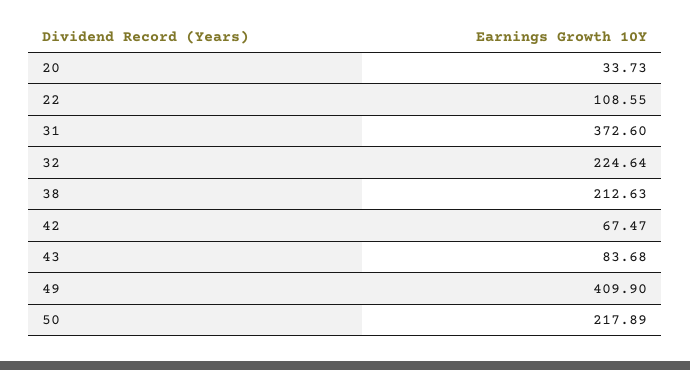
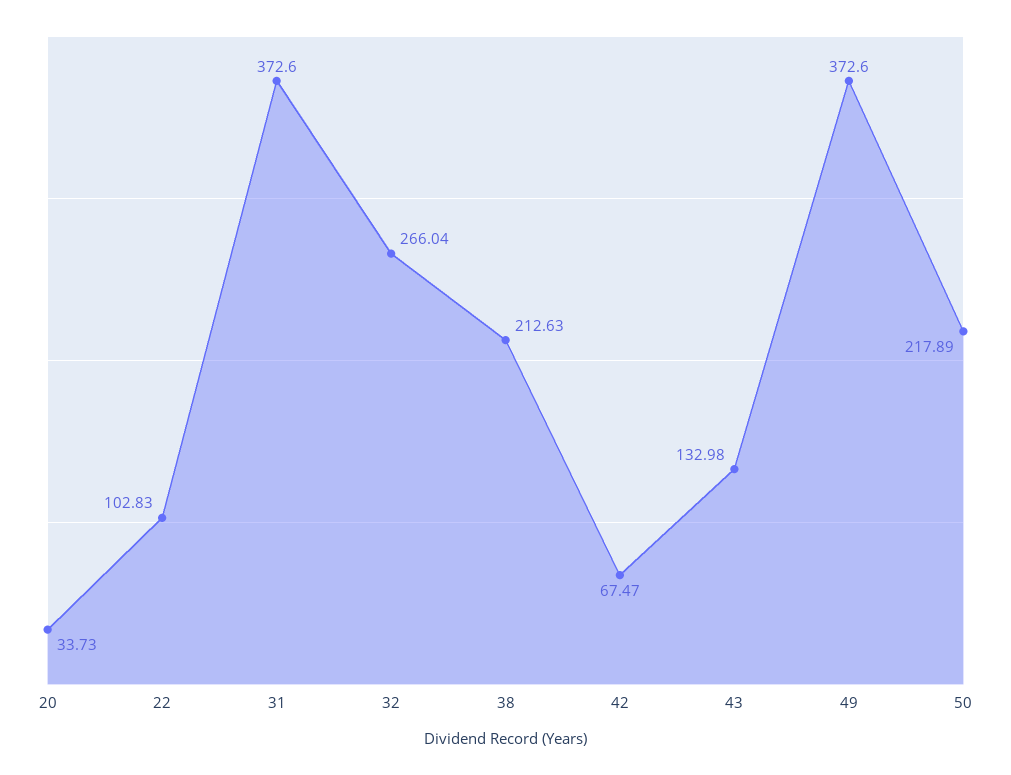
  {
    "20": 33.73,
-   "22": 108.55,
+   "22": 102.83,
    "31": 372.6,
-   "32": 224.64,
+   "32": 266.04,
    "38": 212.63,
    "42": 67.47,
-   "43": 83.68,
+   "43": 132.98,
-   "49": 409.9,
+   "49": 372.6,
    "50": 217.89
  }

